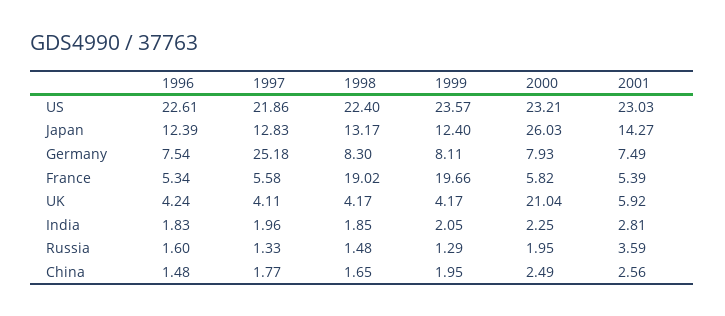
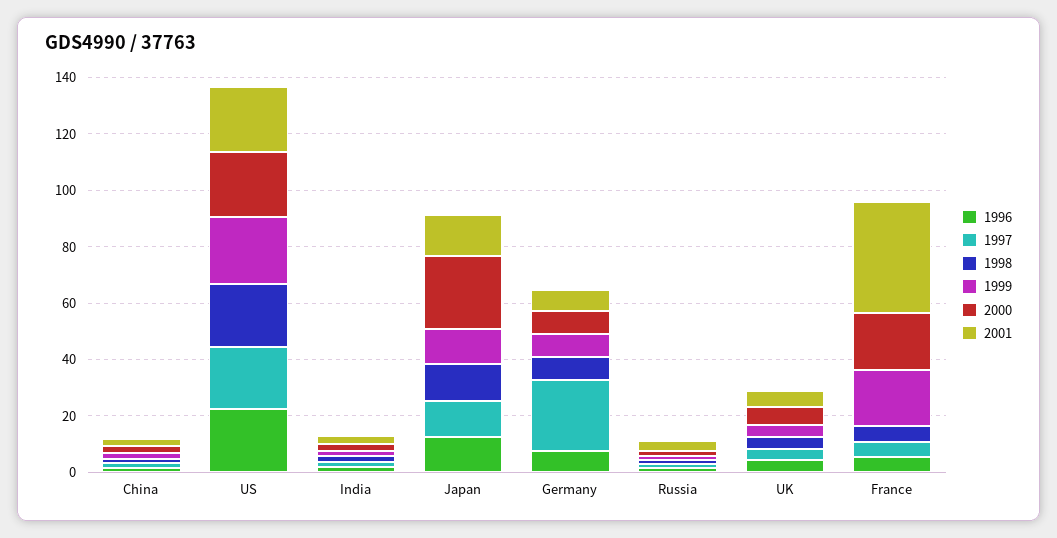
  {
    "1996": {
      "US": 22.61,
      "Japan": 12.39,
      "Germany": 7.54,
      "France": 5.34,
      "UK": 4.24,
      "India": 1.83,
      "Russia": 1.6,
      "China": 1.48
    },
    "1997": {
      "US": 21.86,
      "Japan": 12.83,
      "Germany": 25.18,
      "France": 5.58,
      "UK": 4.11,
      "India": 1.96,
      "Russia": 1.33,
      "China": 1.77
    },
    "1998": {
      "US": 22.4,
      "Japan": 13.17,
      "Germany": 8.3,
-     "France": 19.02,
+     "France": 5,
      "UK": 4.17,
      "India": 1.85,
      "Russia": 1.48,
      "China": 1.65
    },
    "1999": {
      "US": 23.57,
      "Japan": 12.4,
      "Germany": 8.11,
      "France": 19.66,
      "UK": 4.17,
      "India": 2.05,
      "Russia": 1.29,
      "China": 1.95
    },
    "2000": {
      "US": 23.21,
      "Japan": 26.03,
      "Germany": 7.93,
-     "France": 5.82,
+     "France": 20,
-     "UK": 21.04,
+     "UK": 5,
      "India": 2.25,
      "Russia": 1.95,
      "China": 2.49
    },
    "2001": {
      "US": 23.03,
      "Japan": 14.27,
      "Germany": 7.49,
-     "France": 5.39,
+     "France": 40,
      "UK": 5.92,
      "India": 2.81,
      "Russia": 3.59,
      "China": 2.56
    }
  }

